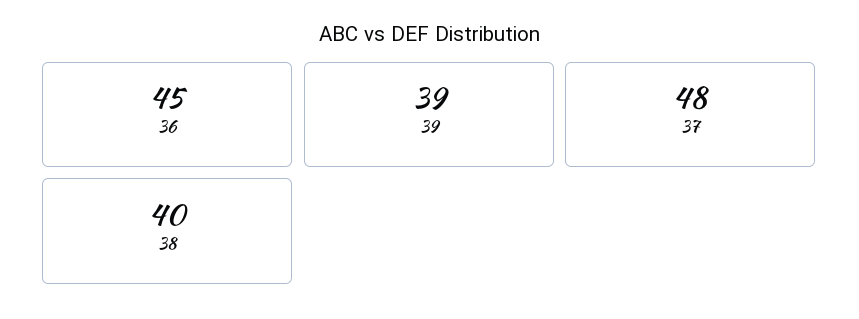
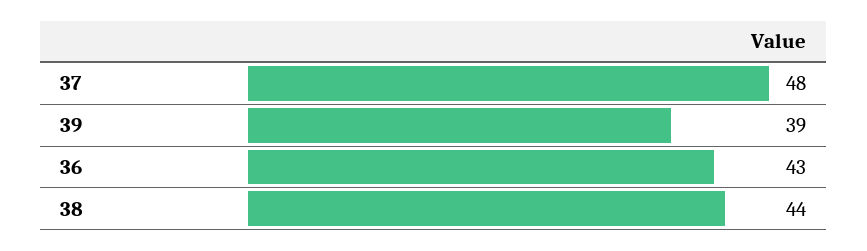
  {
-   "36": 45,
+   "36": 43,
    "39": 39,
    "37": 48,
-   "38": 40
+   "38": 44
  }

